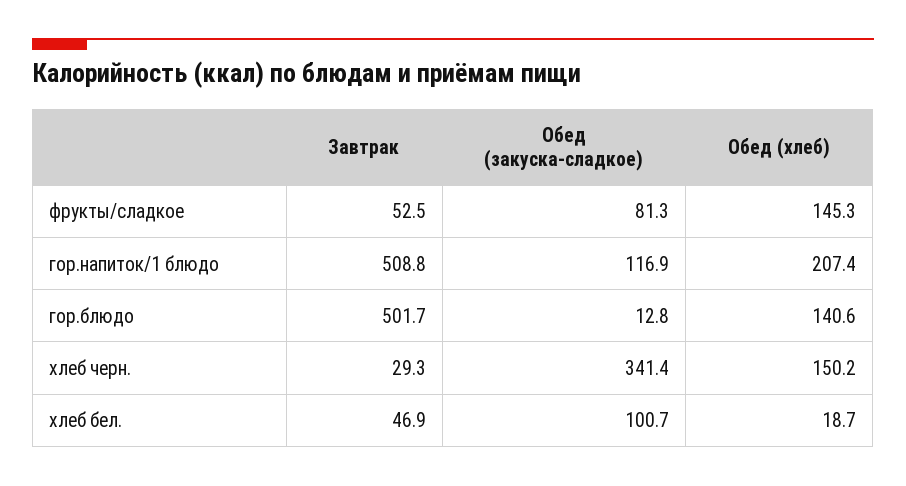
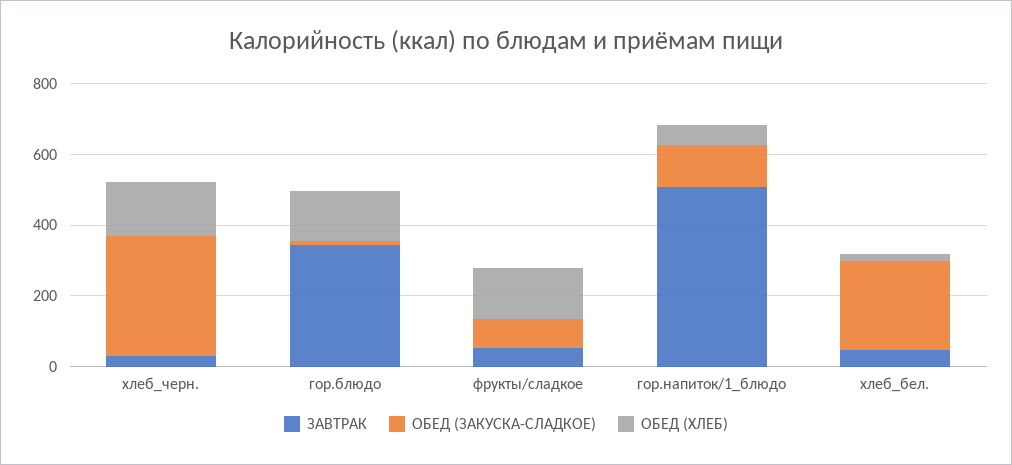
  {
    "Завтрак": {
      "фрукты/сладкое": 52.5,
      "гор.напиток/1 блюдо": 508.8,
-     "гор.блюдо": 501.7,
+     "гор.блюдо": 350,
      "хлеб черн.": 29.3,
      "хлеб бел.": 46.9
    },
    "Обед (закуска-сладкое)": {
      "фрукты/сладкое": 81.3,
      "гор.напиток/1 блюдо": 116.9,
      "гор.блюдо": 12.8,
      "хлеб черн.": 341.4,
-     "хлеб бел.": 100.7
+     "хлеб бел.": 250
    },
    "Обед (хлеб)": {
      "фрукты/сладкое": 145.3,
-     "гор.напиток/1 блюдо": 207.4,
+     "гор.напиток/1 блюдо": 50,
      "гор.блюдо": 140.6,
      "хлеб черн.": 150.2,
      "хлеб бел.": 18.7
    }
  }

